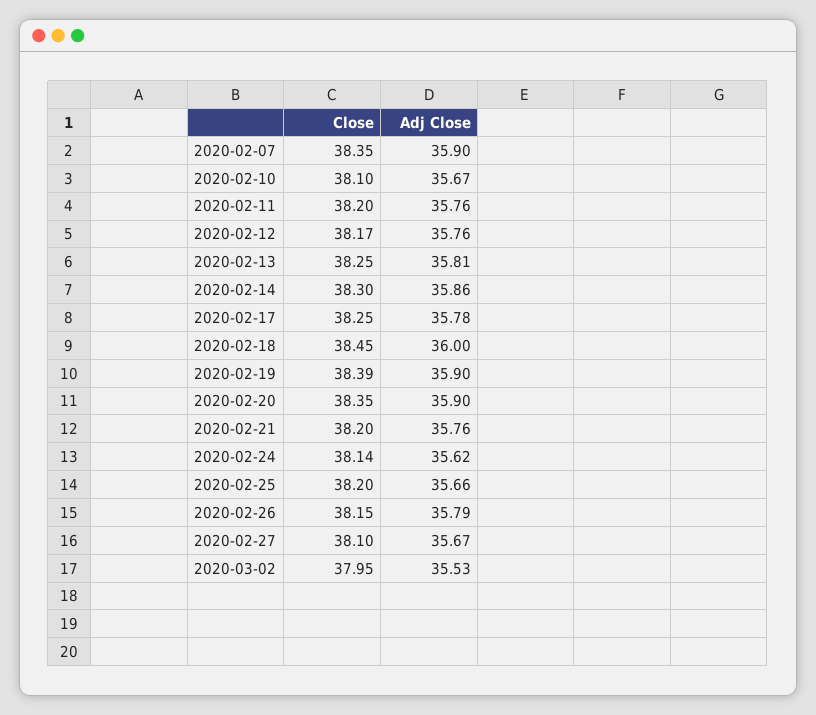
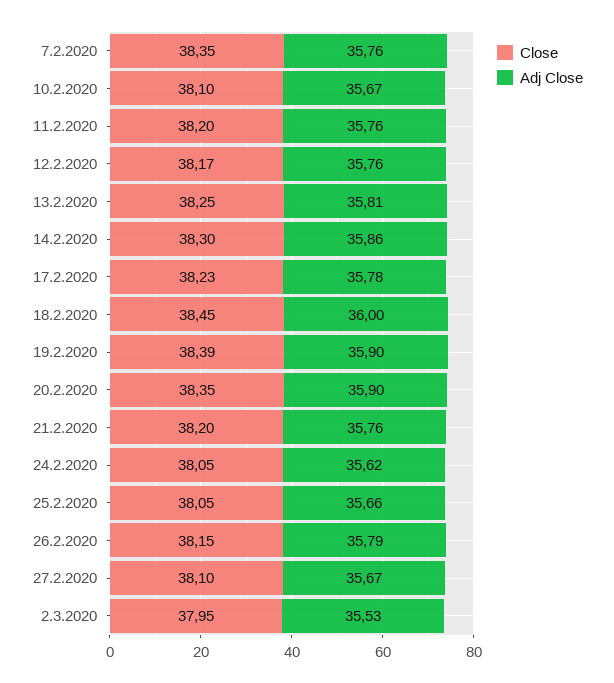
  {
    "Close": {
      "2020-02-07": 38.35,
      "2020-02-10": 38.1,
      "2020-02-11": 38.2,
      "2020-02-12": 38.17,
      "2020-02-13": 38.25,
      "2020-02-14": 38.3,
-     "2020-02-17": 38.25,
+     "2020-02-17": 38.23,
      "2020-02-18": 38.45,
      "2020-02-19": 38.39,
      "2020-02-20": 38.35,
      "2020-02-21": 38.2,
-     "2020-02-24": 38.14,
+     "2020-02-24": 38.05,
-     "2020-02-25": 38.2,
+     "2020-02-25": 38.05,
      "2020-02-26": 38.15,
      "2020-02-27": 38.1,
      "2020-03-02": 37.95
    },
    "Adj Close": {
-     "2020-02-07": 35.9,
+     "2020-02-07": 35.76,
      "2020-02-10": 35.67,
      "2020-02-11": 35.76,
      "2020-02-12": 35.76,
      "2020-02-13": 35.81,
      "2020-02-14": 35.86,
      "2020-02-17": 35.78,
      "2020-02-18": 36,
      "2020-02-19": 35.9,
      "2020-02-20": 35.9,
      "2020-02-21": 35.76,
      "2020-02-24": 35.62,
      "2020-02-25": 35.66,
      "2020-02-26": 35.79,
      "2020-02-27": 35.67,
      "2020-03-02": 35.53
    }
  }

